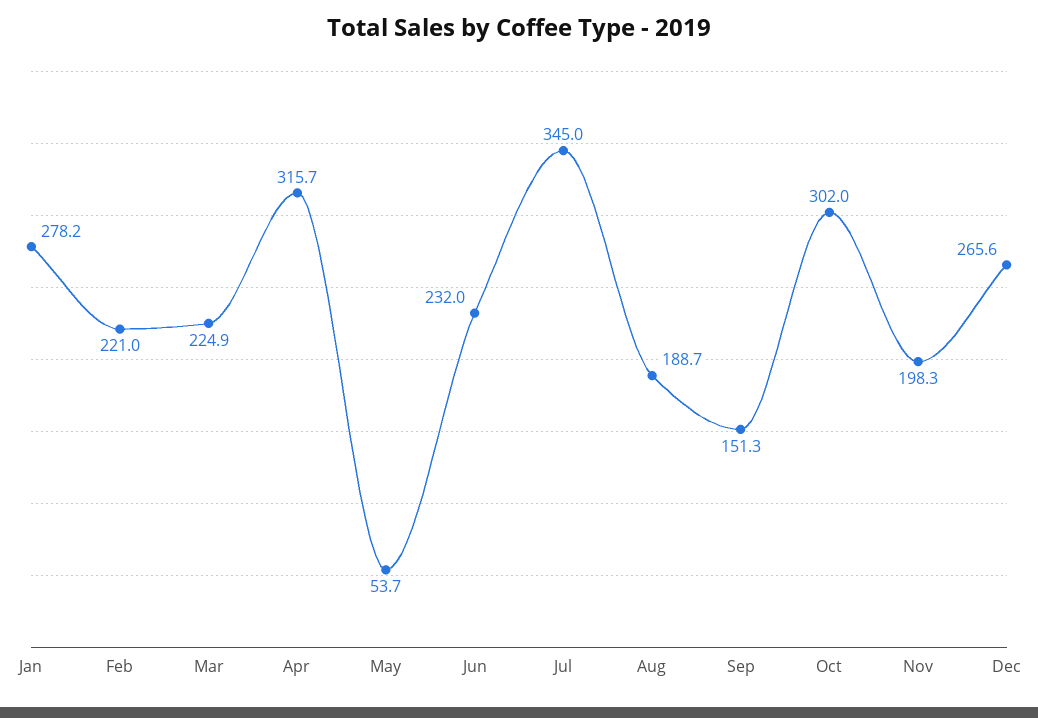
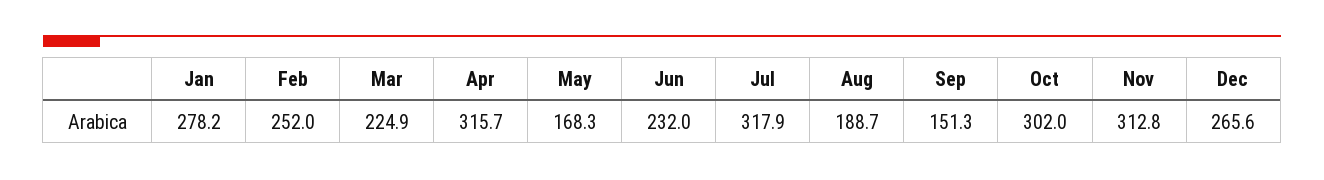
  {
    "Jan": 278.2,
-   "Feb": 221,
+   "Feb": 252,
    "Mar": 224.9,
    "Apr": 315.7,
-   "May": 53.7,
+   "May": 168.3,
    "Jun": 232,
-   "Jul": 345,
+   "Jul": 317.9,
    "Aug": 188.7,
    "Sep": 151.3,
    "Oct": 302,
-   "Nov": 198.3,
+   "Nov": 312.8,
    "Dec": 265.6
  }

